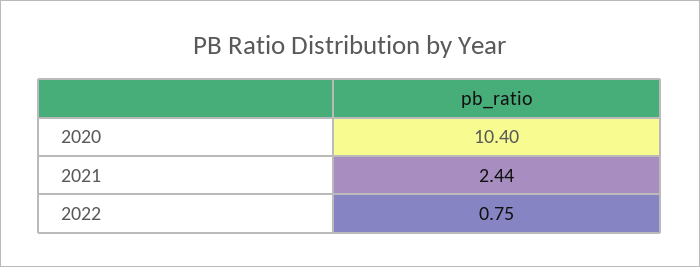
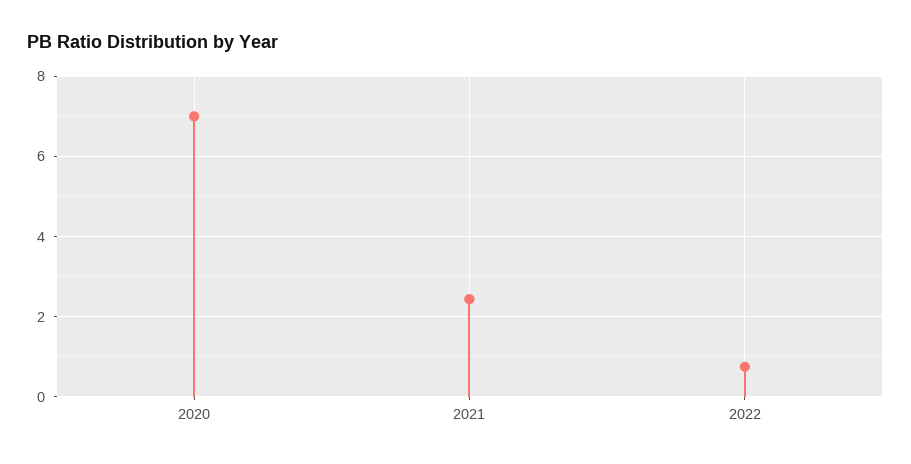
  {
-   "2020": 10.4,
+   "2020": 7,
    "2021": 2.44,
    "2022": 0.75
  }

